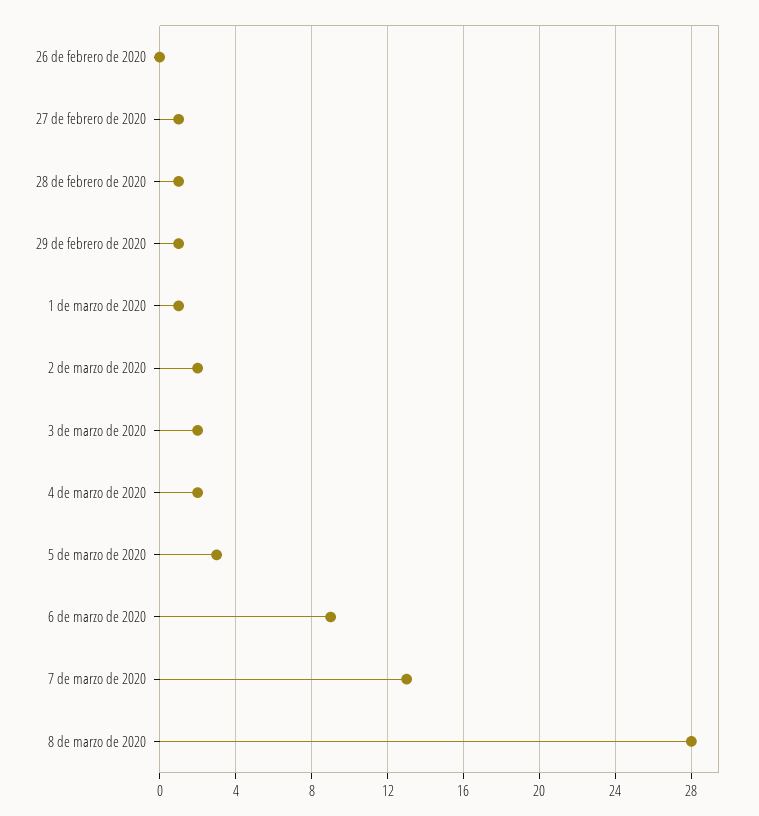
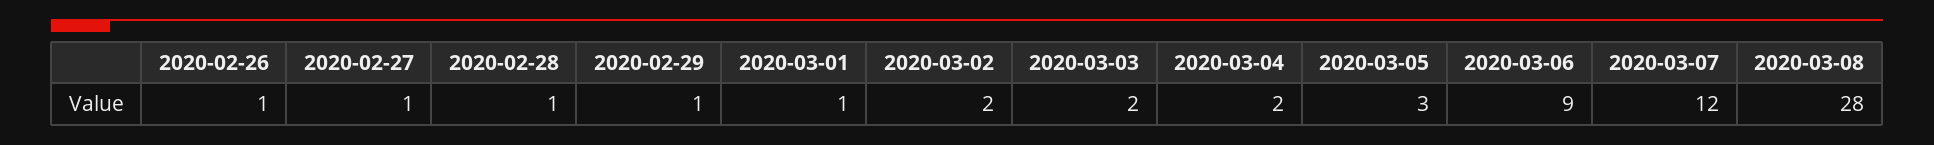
  {
-   "26 de febrero de 2020": 0,
+   "26 de febrero de 2020": 1,
    "27 de febrero de 2020": 1,
    "28 de febrero de 2020": 1,
    "29 de febrero de 2020": 1,
    "1 de marzo de 2020": 1,
    "2 de marzo de 2020": 2,
    "3 de marzo de 2020": 2,
    "4 de marzo de 2020": 2,
    "5 de marzo de 2020": 3,
    "6 de marzo de 2020": 9,
-   "7 de marzo de 2020": 13,
+   "7 de marzo de 2020": 12,
    "8 de marzo de 2020": 28
  }

